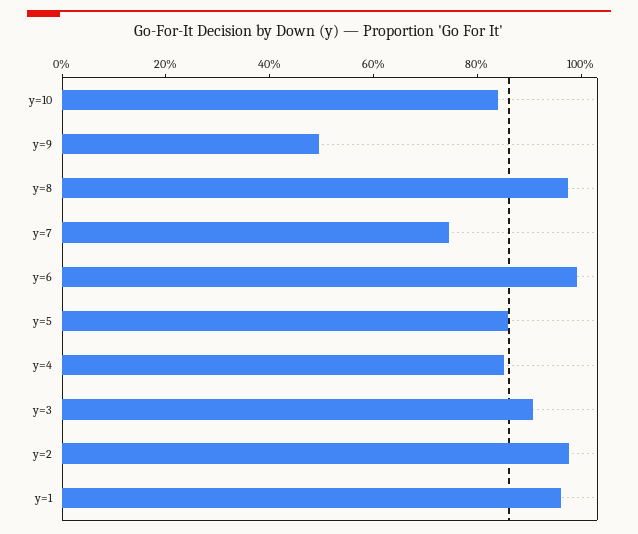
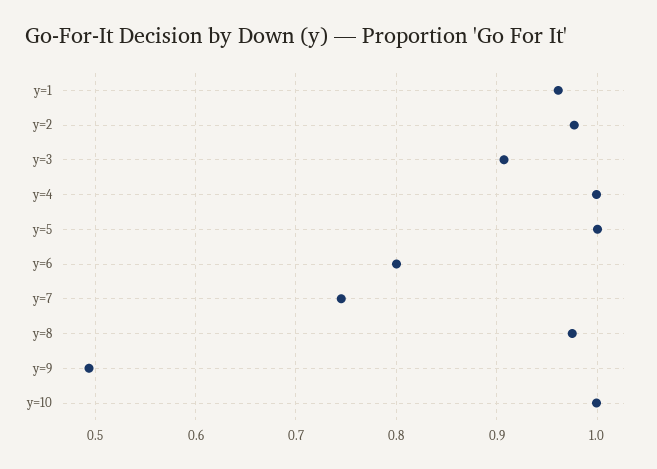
  {
-   "y=10": 0.85,
+   "y=10": 1,
    "y=9": 0.49,
    "y=8": 0.98,
    "y=7": 0.75,
-   "y=6": 1,
+   "y=6": 0.8,
-   "y=5": 0.85,
+   "y=5": 1,
-   "y=4": 0.85,
+   "y=4": 1,
    "y=3": 0.91,
    "y=2": 0.98,
    "y=1": 0.96
  }

